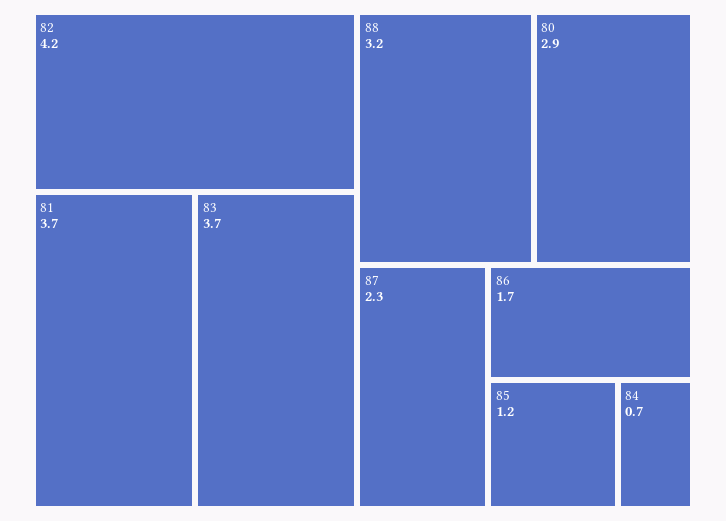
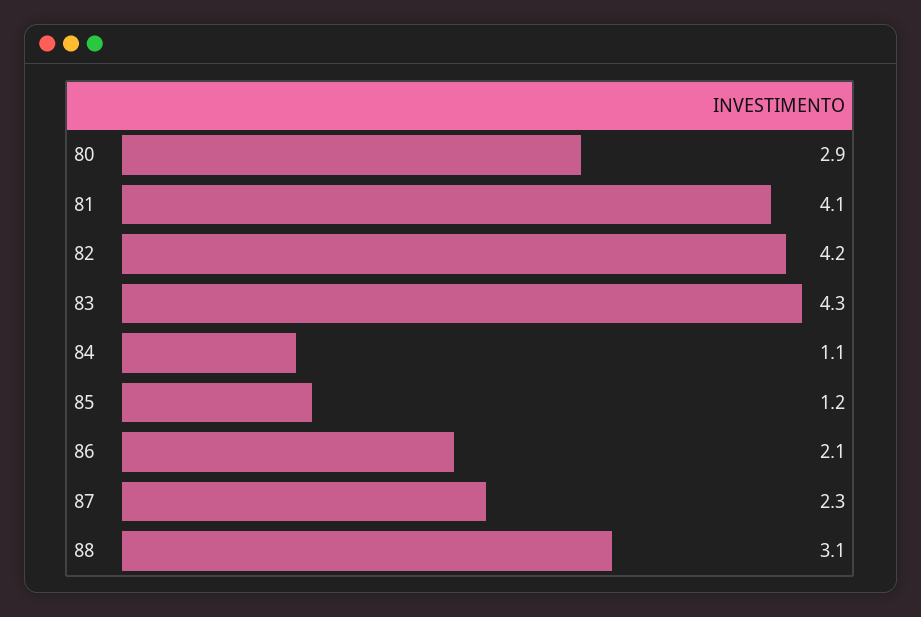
  {
    "82": 4.2,
-   "81": 3.7,
+   "81": 4.1,
-   "83": 3.7,
+   "83": 4.3,
-   "88": 3.2,
+   "88": 3.1,
    "80": 2.9,
    "87": 2.3,
-   "86": 1.7,
+   "86": 2.1,
    "85": 1.2,
-   "84": 0.7
+   "84": 1.1
  }

